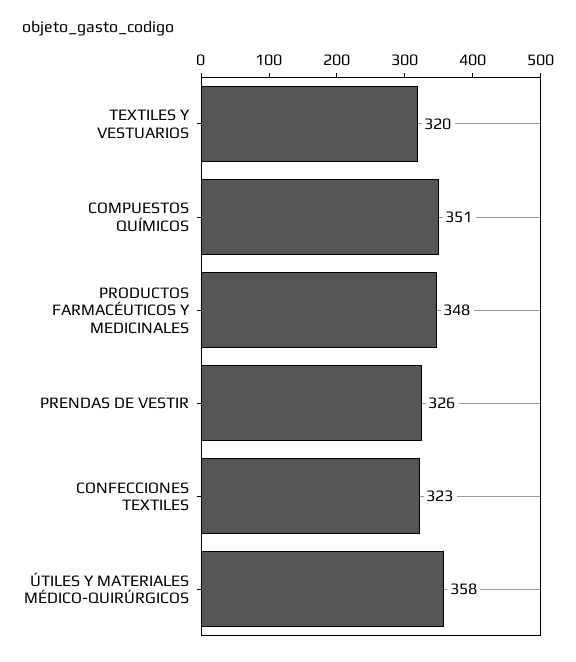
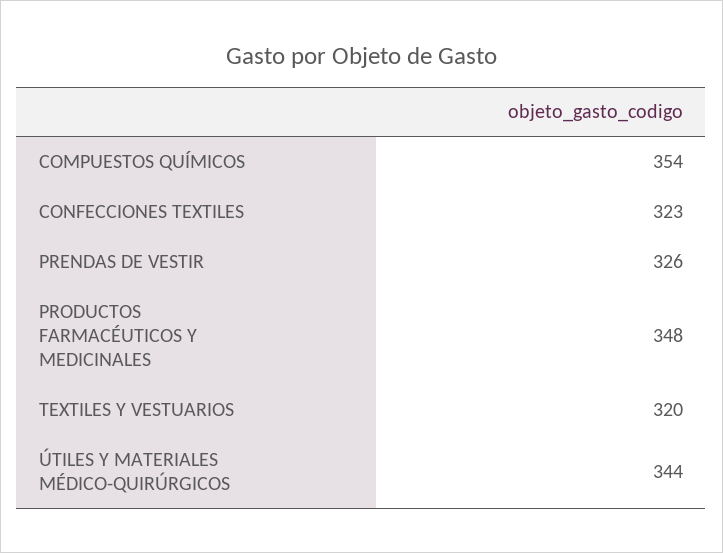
  {
    "TEXTILES Y VESTUARIOS": 320,
-   "COMPUESTOS QUÍMICOS": 351,
+   "COMPUESTOS QUÍMICOS": 354,
    "PRODUCTOS FARMACÉUTICOS Y MEDICINALES": 348,
    "PRENDAS DE VESTIR": 326,
    "CONFECCIONES TEXTILES": 323,
-   "ÚTILES Y MATERIALES MÉDICO-QUIRÚRGICOS": 358
+   "ÚTILES Y MATERIALES MÉDICO-QUIRÚRGICOS": 344
  }

